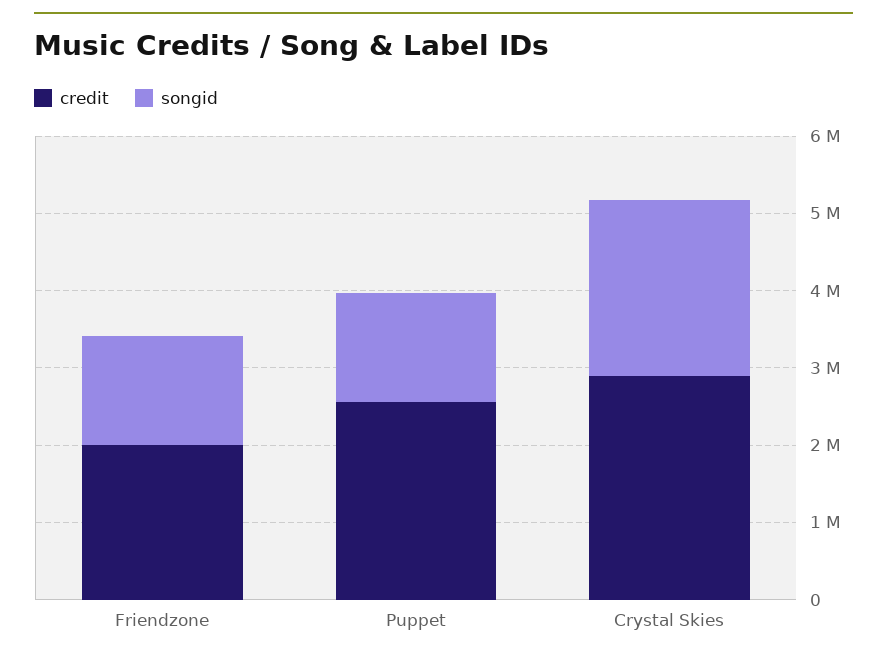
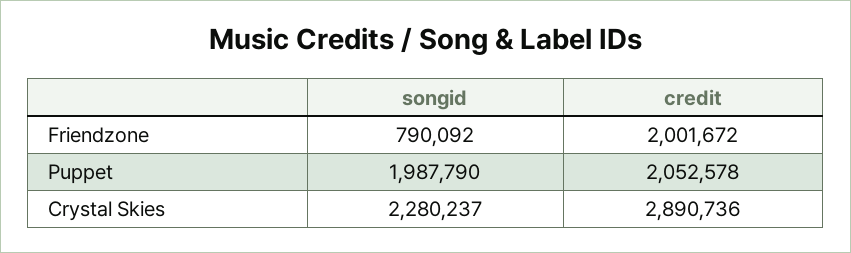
  {
    "credit": {
      "Friendzone": 2001672,
-     "Puppet": 2600000,
+     "Puppet": 2052578,
      "Crystal Skies": 2890736
    },
    "songid": {
-     "Friendzone": 1400000,
+     "Friendzone": 790092,
-     "Puppet": 1400000,
+     "Puppet": 1987790,
      "Crystal Skies": 2280237
    }
  }

